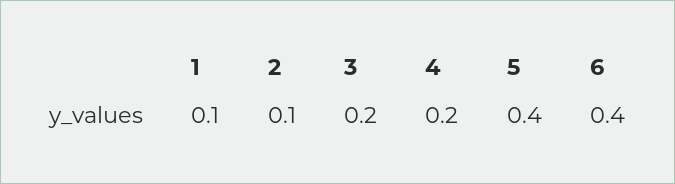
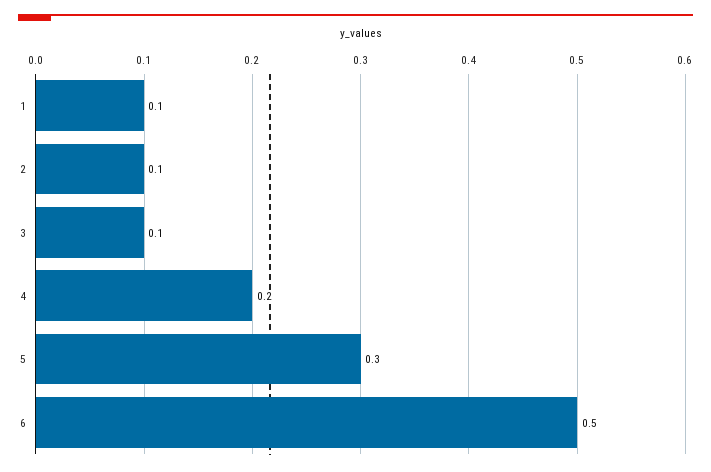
  {
    "1": 0.1,
    "2": 0.1,
-   "3": 0.2,
+   "3": 0.1,
    "4": 0.2,
-   "5": 0.4,
+   "5": 0.3,
-   "6": 0.4
+   "6": 0.5
  }

